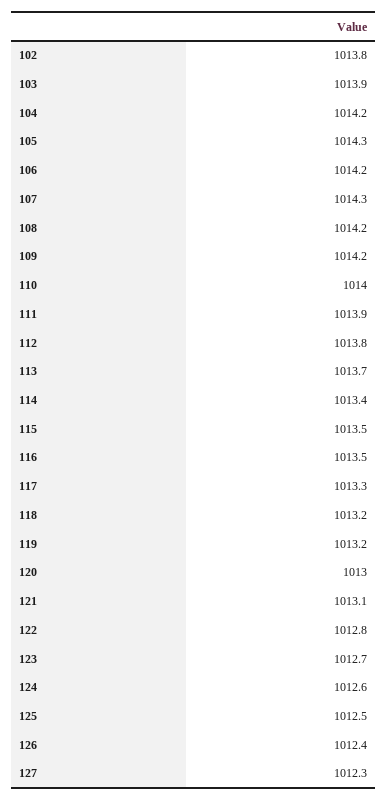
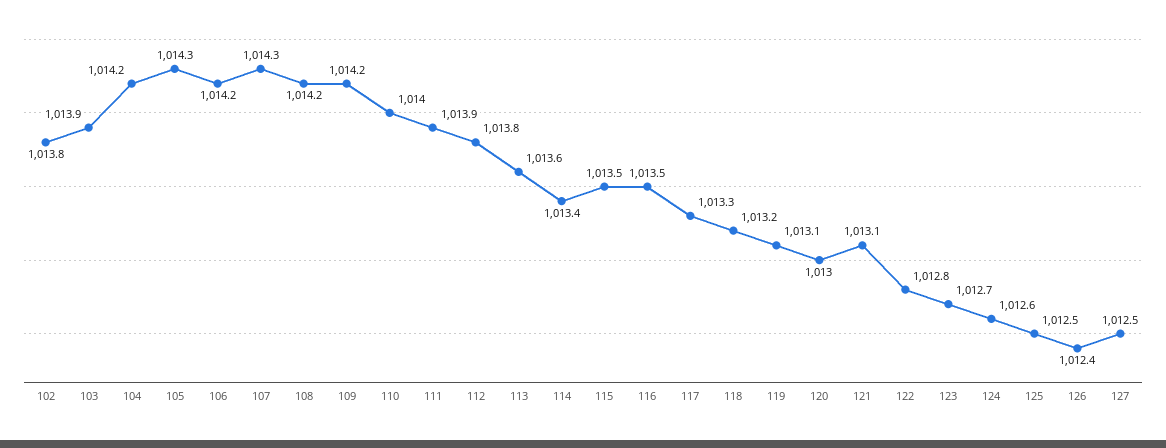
  {
    "102": 1013.8,
    "103": 1013.9,
    "104": 1014.2,
    "105": 1014.3,
    "106": 1014.2,
    "107": 1014.3,
    "108": 1014.2,
    "109": 1014.2,
    "110": 1014,
    "111": 1013.9,
    "112": 1013.8,
-   "113": 1013.7,
+   "113": 1013.6,
    "114": 1013.4,
    "115": 1013.5,
    "116": 1013.5,
    "117": 1013.3,
    "118": 1013.2,
-   "119": 1013.2,
+   "119": 1013.1,
    "120": 1013,
    "121": 1013.1,
    "122": 1012.8,
    "123": 1012.7,
    "124": 1012.6,
    "125": 1012.5,
    "126": 1012.4,
-   "127": 1012.3
+   "127": 1012.5
  }

